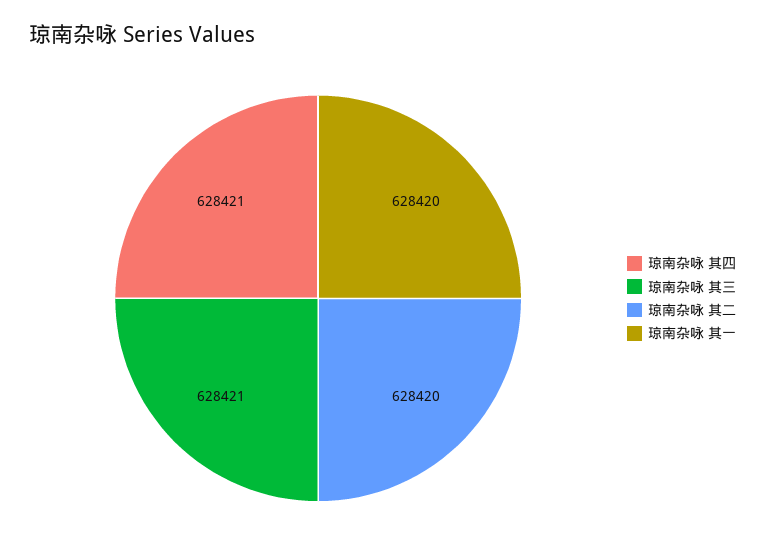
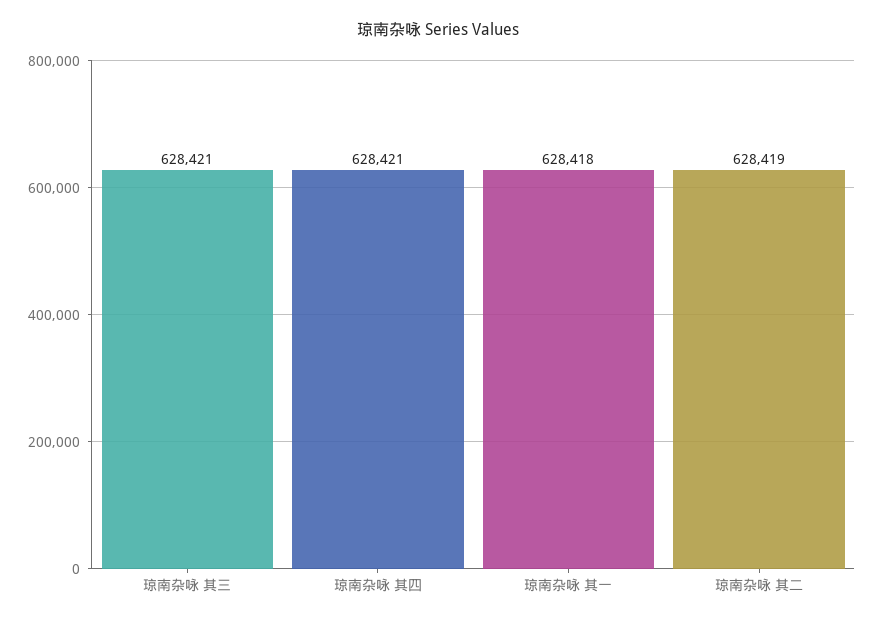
  {
    "琼南杂咏 其四": 628421,
    "琼南杂咏 其三": 628421,
-   "琼南杂咏 其二": 628420,
+   "琼南杂咏 其二": 628419,
-   "琼南杂咏 其一": 628420
+   "琼南杂咏 其一": 628418
  }

